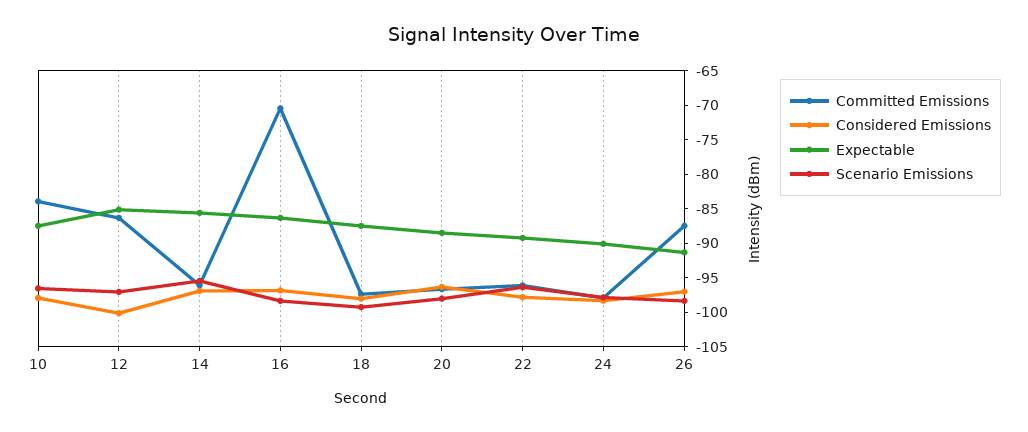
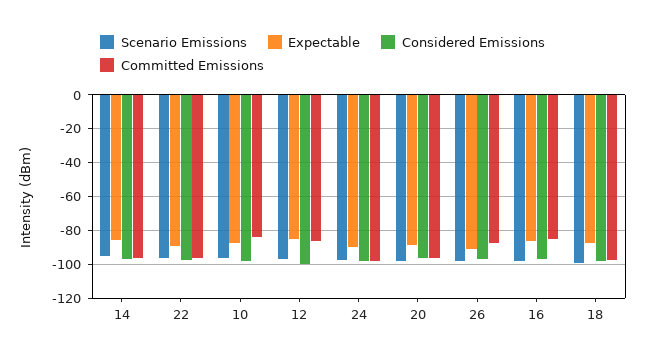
  {
    "Committed Emissions": {
      "10": -85,
      "12": -87.5,
      "14": -95,
-     "16": -70,
+     "16": -85,
      "18": -97.5,
      "20": -97.5,
      "22": -95,
      "24": -97.5,
      "26": -87.5
    },
    "Considered Emissions": {
      "10": -97.5,
      "12": -100,
      "14": -97.5,
      "16": -97.5,
      "18": -97.5,
      "20": -97.5,
      "22": -97.5,
      "24": -97.5,
      "26": -97.5
    },
    "Expectable": {
      "10": -87.5,
      "12": -85,
      "14": -85,
      "16": -87.5,
      "18": -87.5,
      "20": -87.5,
      "22": -90,
      "24": -90,
      "26": -92.5
    },
    "Scenario Emissions": {
      "10": -97.5,
      "12": -97.5,
      "14": -95,
      "16": -97.5,
      "18": -100,
      "20": -97.5,
      "22": -97.5,
      "24": -97.5,
      "26": -97.5
    }
  }

